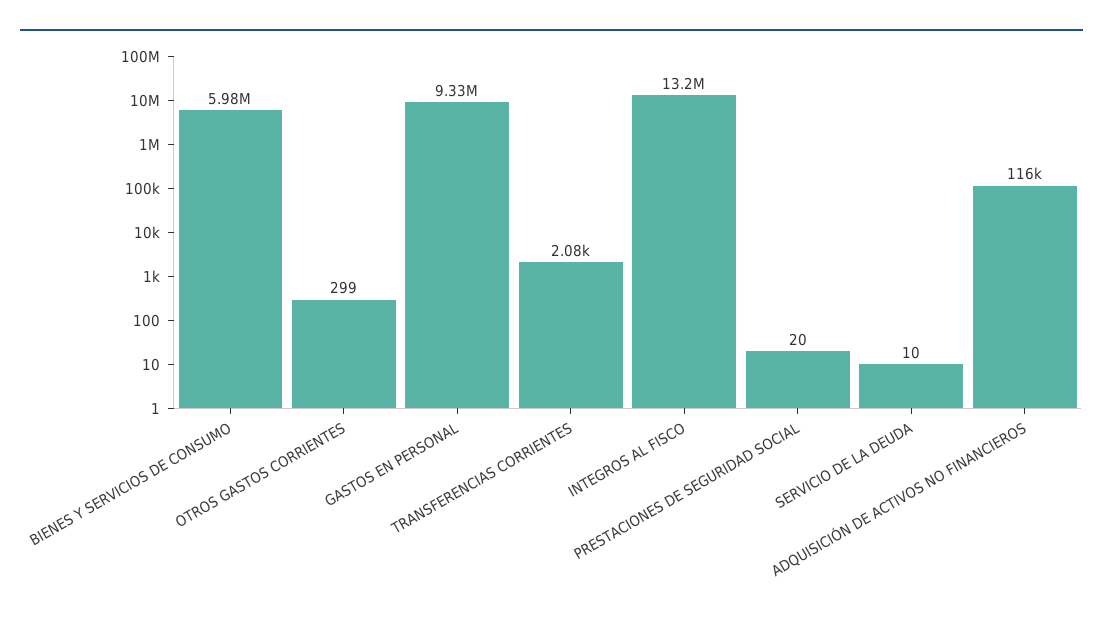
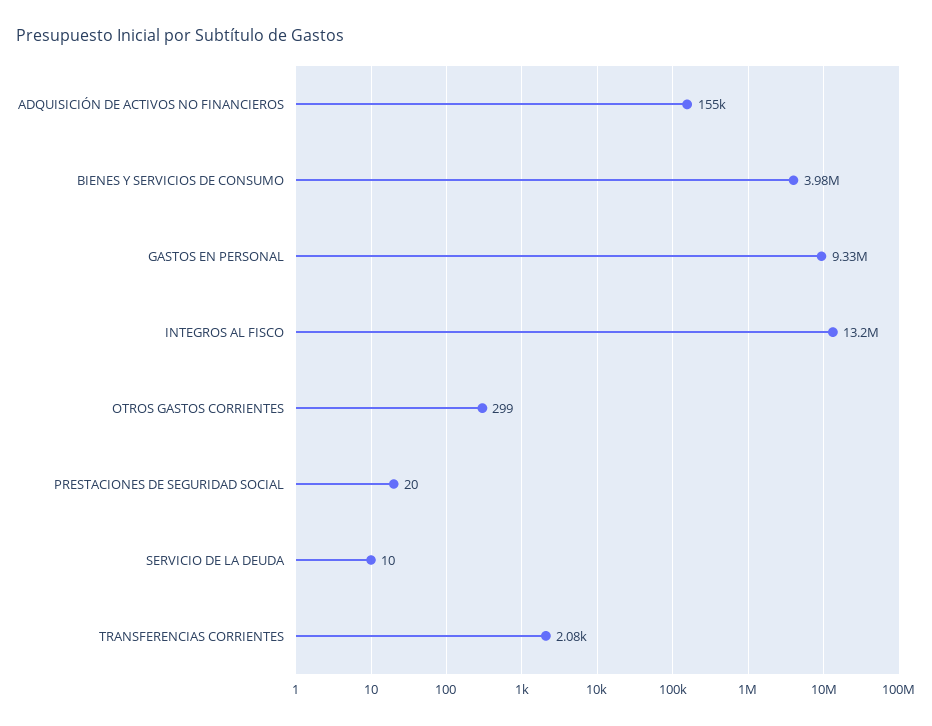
  {
-   "BIENES Y SERVICIOS DE CONSUMO": 5980000,
+   "BIENES Y SERVICIOS DE CONSUMO": 3980000,
    "OTROS GASTOS CORRIENTES": 299,
    "GASTOS EN PERSONAL": 9330000,
    "TRANSFERENCIAS CORRIENTES": 2080,
    "INTEGROS AL FISCO": 13200000,
    "PRESTACIONES DE SEGURIDAD SOCIAL": 20,
    "SERVICIO DE LA DEUDA": 10,
-   "ADQUISICIÓN DE ACTIVOS NO FINANCIEROS": 116000
+   "ADQUISICIÓN DE ACTIVOS NO FINANCIEROS": 155000
  }

